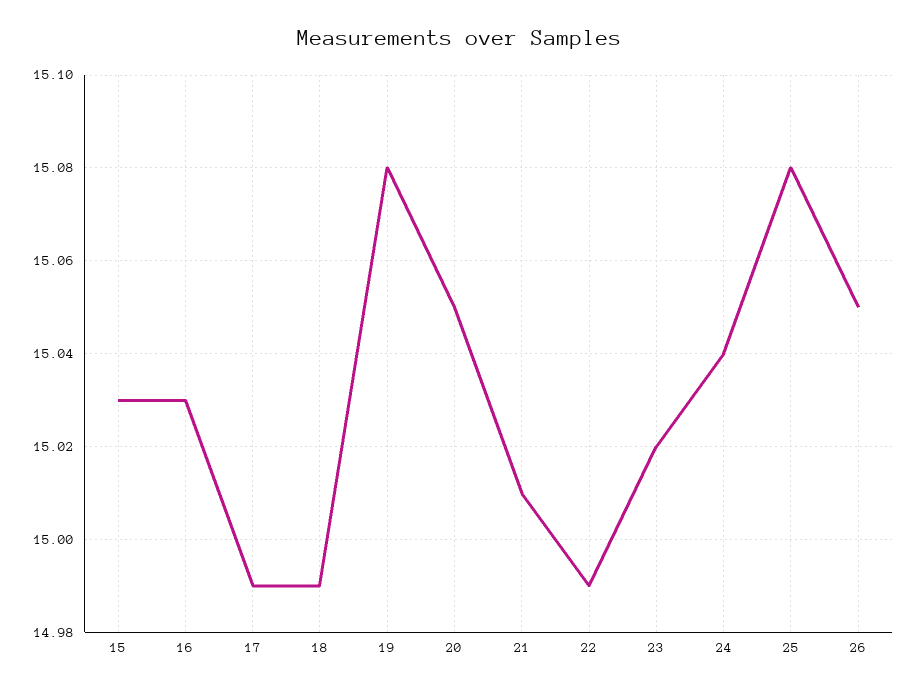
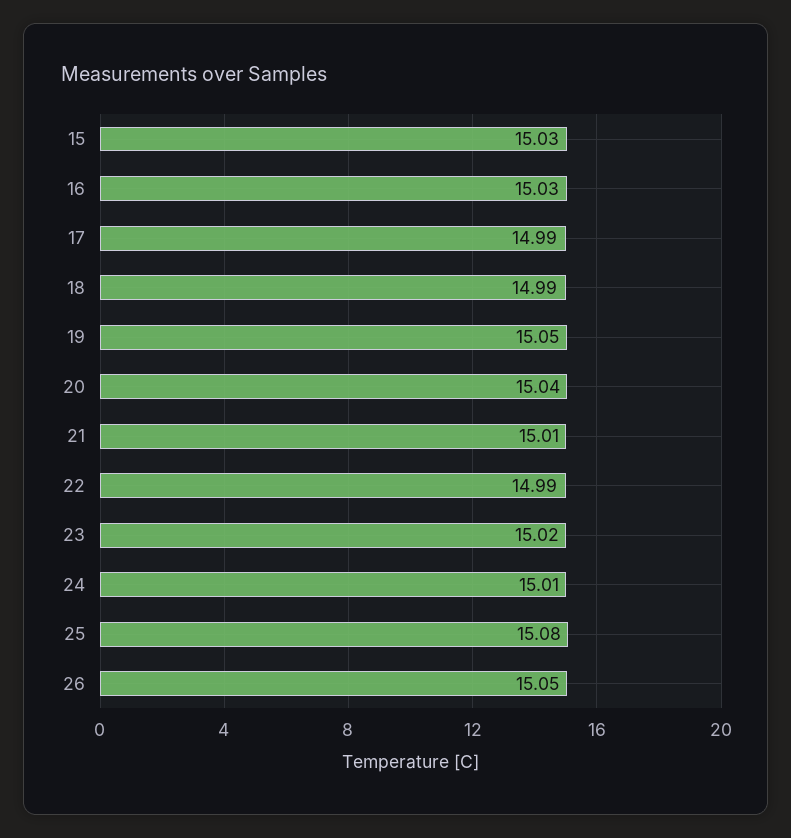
  {
    "15": 15.03,
    "16": 15.03,
    "17": 14.99,
    "18": 14.99,
-   "19": 15.08,
+   "19": 15.05,
-   "20": 15.05,
+   "20": 15.04,
    "21": 15.01,
    "22": 14.99,
    "23": 15.02,
-   "24": 15.04,
+   "24": 15.01,
    "25": 15.08,
    "26": 15.05
  }

